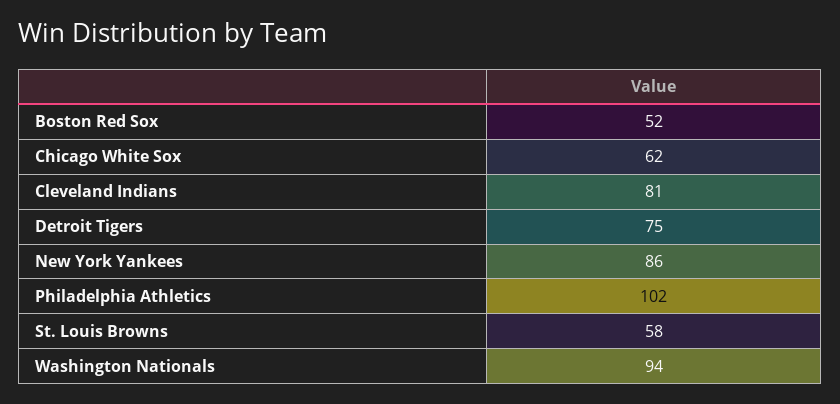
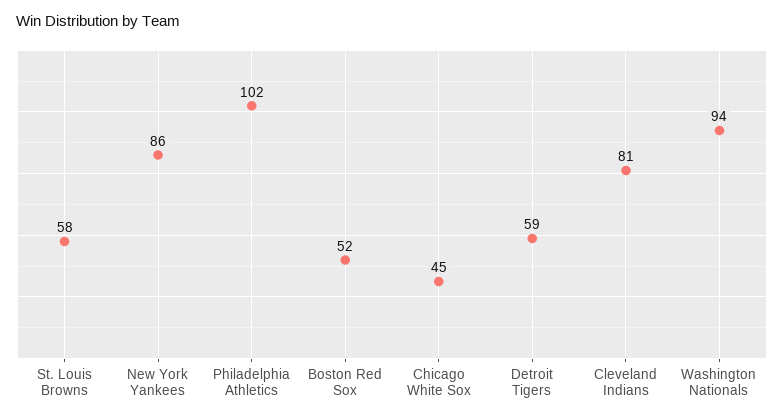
  {
    "Boston Red Sox": 52,
-   "Chicago White Sox": 62,
+   "Chicago White Sox": 45,
    "Cleveland Indians": 81,
-   "Detroit Tigers": 75,
+   "Detroit Tigers": 59,
    "New York Yankees": 86,
    "Philadelphia Athletics": 102,
    "St. Louis Browns": 58,
    "Washington Nationals": 94
  }

